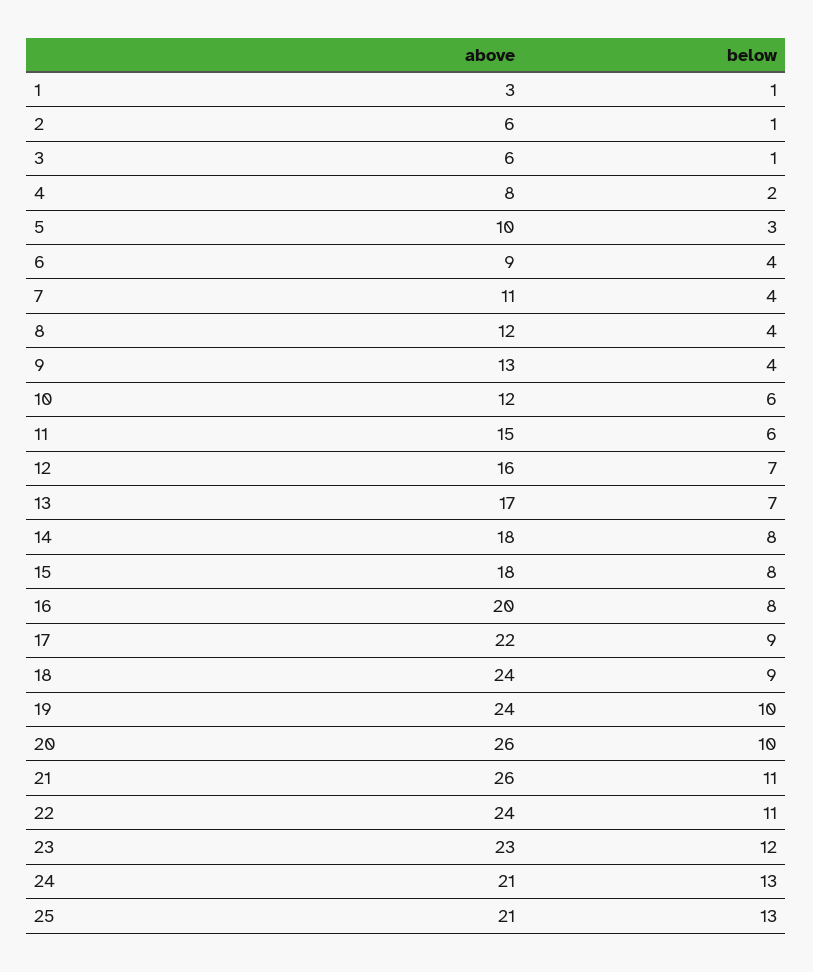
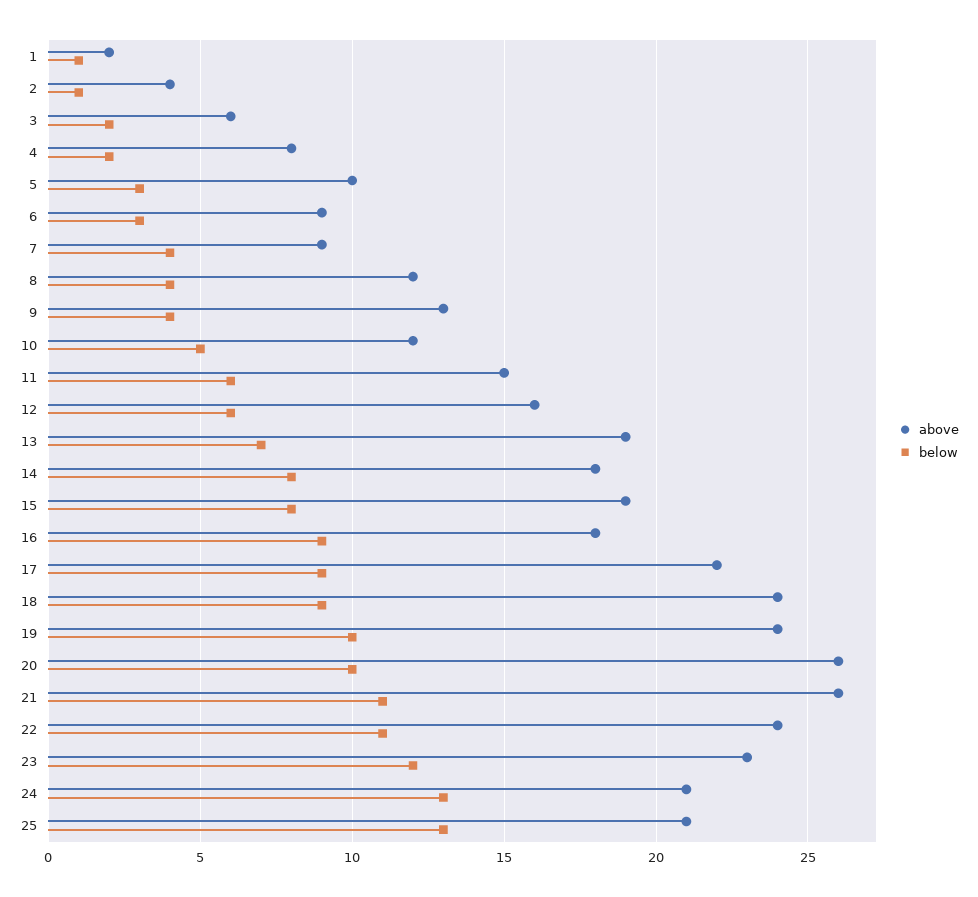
  {
    "above": {
-     "1": 3,
+     "1": 2,
-     "2": 6,
+     "2": 4,
      "3": 6,
      "4": 8,
      "5": 10,
      "6": 9,
-     "7": 11,
+     "7": 9,
      "8": 12,
      "9": 13,
      "10": 12,
      "11": 15,
      "12": 16,
-     "13": 17,
+     "13": 19,
      "14": 18,
-     "15": 18,
+     "15": 19,
-     "16": 20,
+     "16": 18,
      "17": 22,
      "18": 24,
      "19": 24,
      "20": 26,
      "21": 26,
      "22": 24,
      "23": 23,
      "24": 21,
      "25": 21
    },
    "below": {
      "1": 1,
      "2": 1,
-     "3": 1,
+     "3": 2,
      "4": 2,
      "5": 3,
-     "6": 4,
+     "6": 3,
      "7": 4,
      "8": 4,
      "9": 4,
-     "10": 6,
+     "10": 5,
      "11": 6,
-     "12": 7,
+     "12": 6,
      "13": 7,
      "14": 8,
      "15": 8,
-     "16": 8,
+     "16": 9,
      "17": 9,
      "18": 9,
      "19": 10,
      "20": 10,
      "21": 11,
      "22": 11,
      "23": 12,
      "24": 13,
      "25": 13
    }
  }

